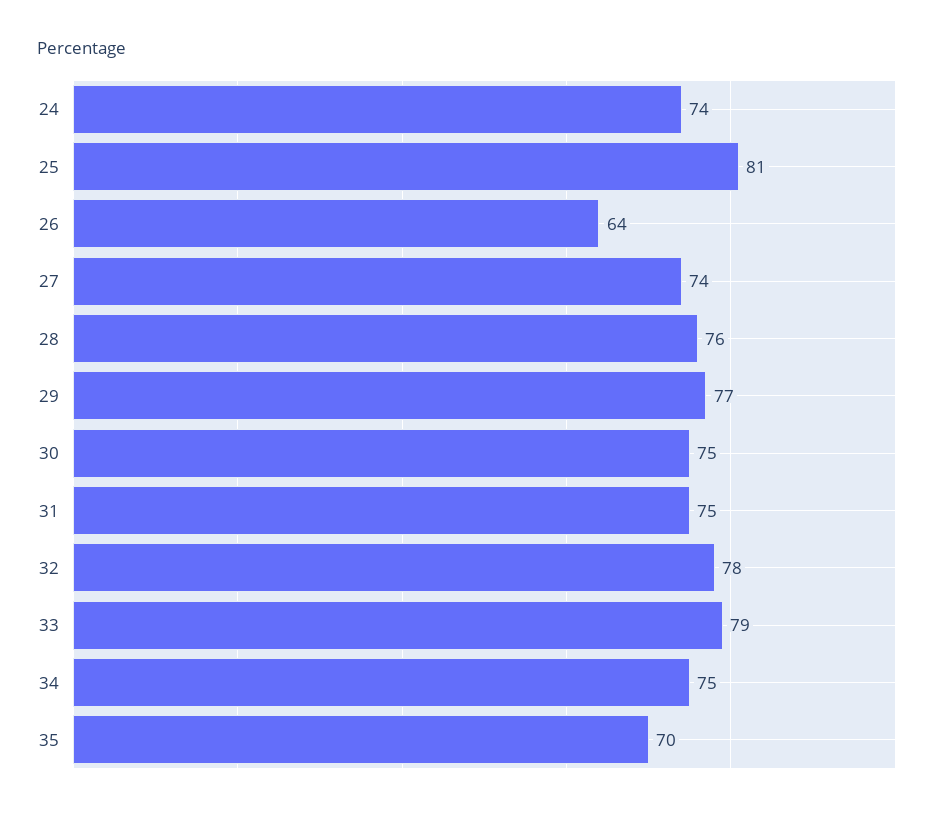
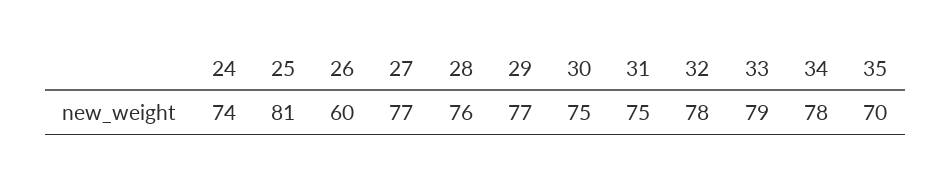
  {
    "24": 74,
    "25": 81,
-   "26": 64,
+   "26": 60,
-   "27": 74,
+   "27": 77,
    "28": 76,
    "29": 77,
    "30": 75,
    "31": 75,
    "32": 78,
    "33": 79,
-   "34": 75,
+   "34": 78,
    "35": 70
  }

